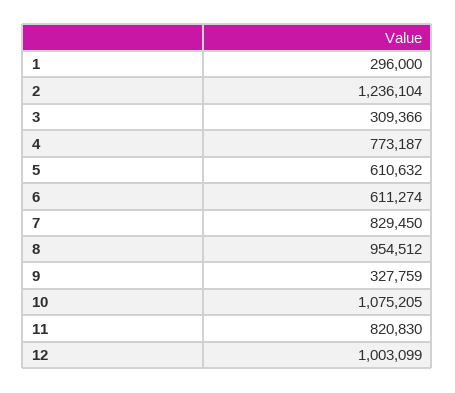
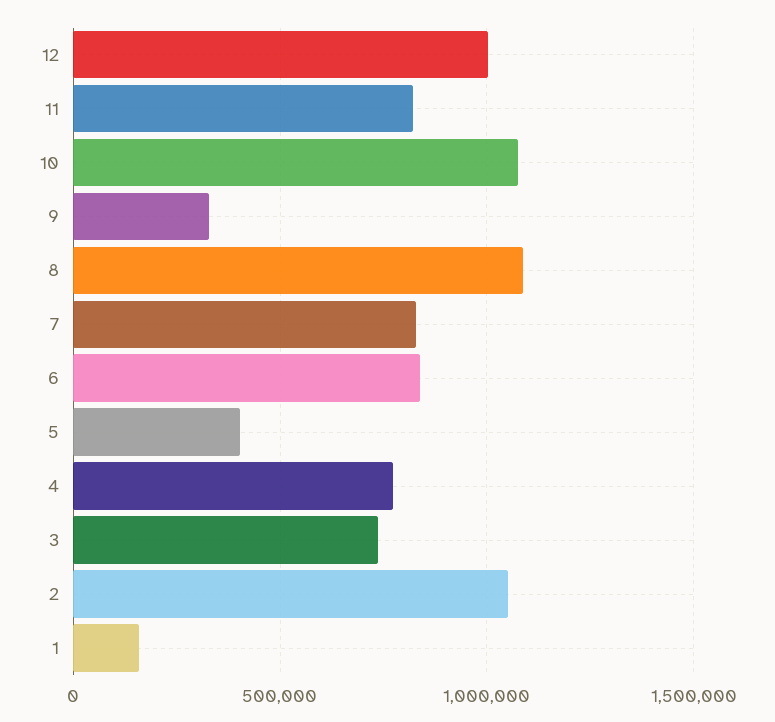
  {
-   "1": 296000,
+   "1": 150000,
-   "2": 1236104,
+   "2": 1050000,
-   "3": 309366,
+   "3": 750000,
    "4": 773187,
-   "5": 610632,
+   "5": 400000,
-   "6": 611274,
+   "6": 850000,
    "7": 829450,
-   "8": 954512,
+   "8": 1100000,
    "9": 327759,
    "10": 1075205,
    "11": 820830,
    "12": 1003099
  }

